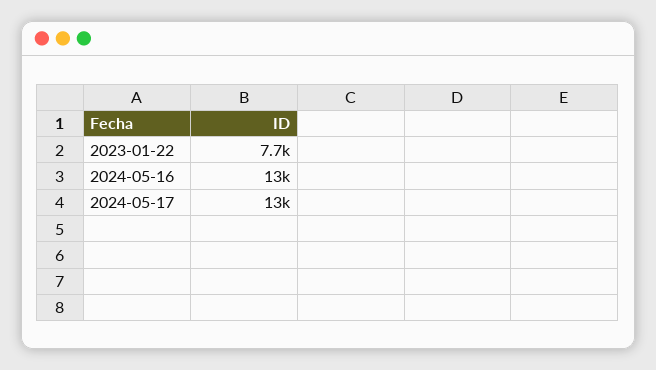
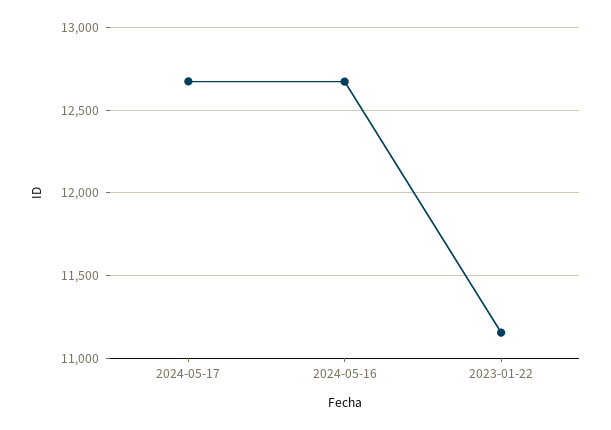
  {
-   "2023-01-22": 7700,
+   "2023-01-22": 11150,
    "2024-05-16": 13000,
    "2024-05-17": 13000
  }

